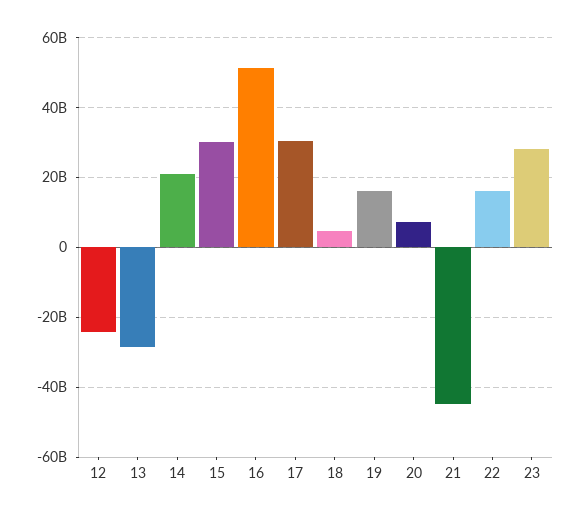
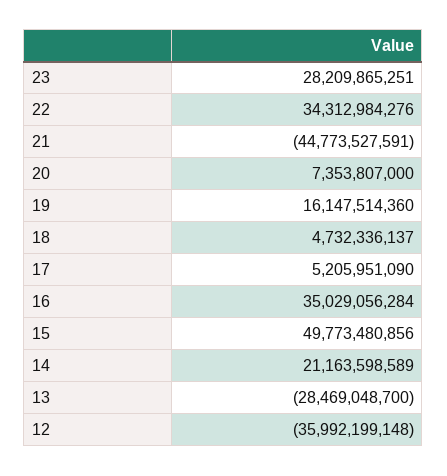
  {
-   "12": -24000000000,
+   "12": -35992199148,
    "13": -28469048700,
    "14": 21163598589,
-   "15": 30000000000,
+   "15": 49773480856,
-   "16": 52000000000,
+   "16": 35029056284,
-   "17": 30000000000,
+   "17": 5205951090,
    "18": 4732336137,
    "19": 16147514360,
    "20": 7353807000,
    "21": -44773527591,
-   "22": 16000000000,
+   "22": 34312984276,
    "23": 28209865251
  }

